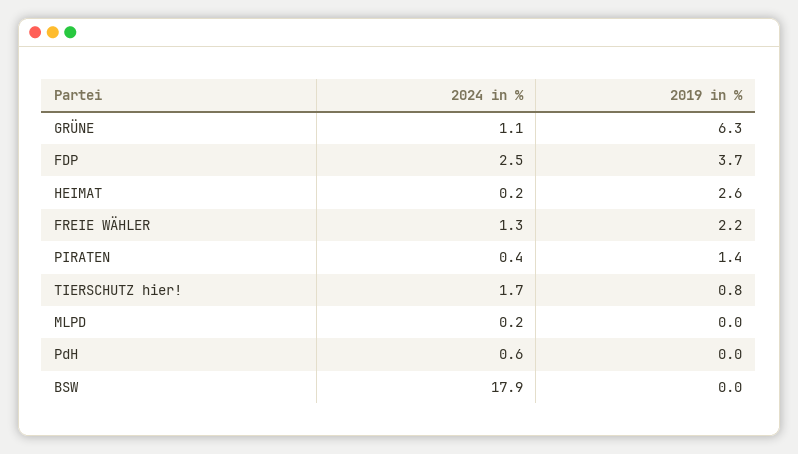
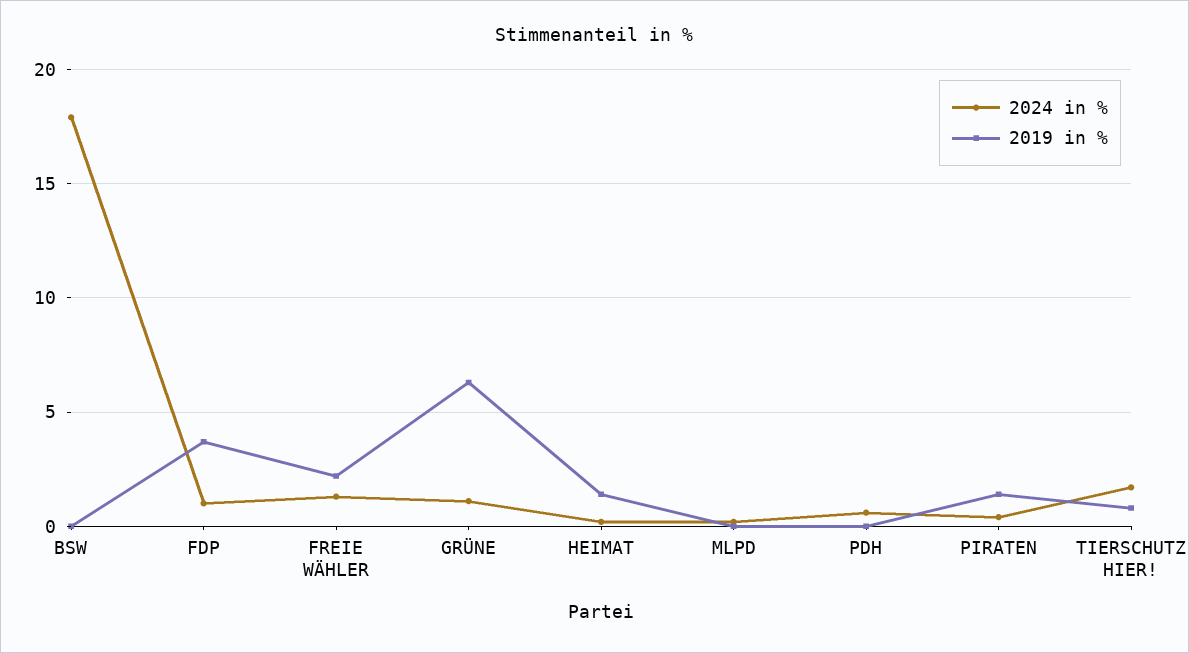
  {
    "2024 in %": {
      "GRÜNE": 1.1,
-     "FDP": 2.5,
+     "FDP": 1,
      "HEIMAT": 0.2,
      "FREIE WÄHLER": 1.3,
      "PIRATEN": 0.4,
      "TIERSCHUTZ hier!": 1.7,
      "MLPD": 0.2,
      "PdH": 0.6,
      "BSW": 17.9
    },
    "2019 in %": {
      "GRÜNE": 6.3,
      "FDP": 3.7,
-     "HEIMAT": 2.6,
+     "HEIMAT": 1.5,
      "FREIE WÄHLER": 2.2,
      "PIRATEN": 1.4,
      "TIERSCHUTZ hier!": 0.8,
      "MLPD": 0,
      "PdH": 0,
      "BSW": 0
    }
  }

